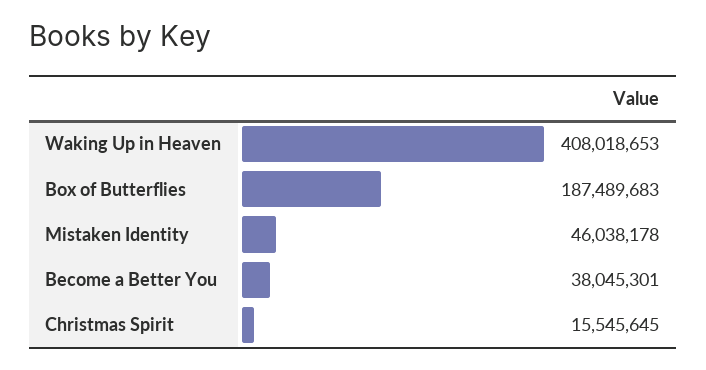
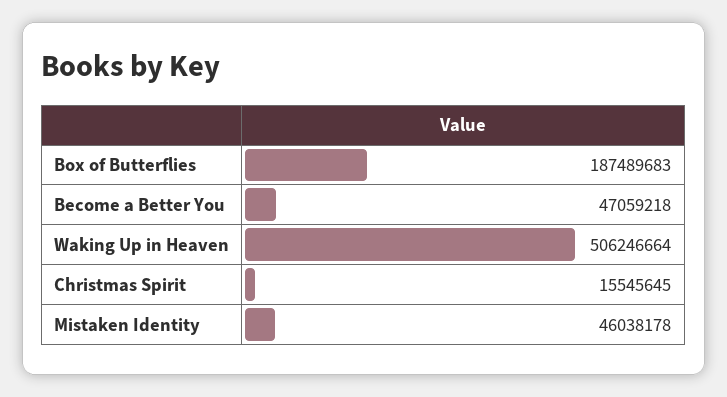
  {
-   "Waking Up in Heaven": 408018653,
+   "Waking Up in Heaven": 506246664,
    "Box of Butterflies": 187489683,
    "Mistaken Identity": 46038178,
-   "Become a Better You": 38045301,
+   "Become a Better You": 47059218,
    "Christmas Spirit": 15545645
  }

